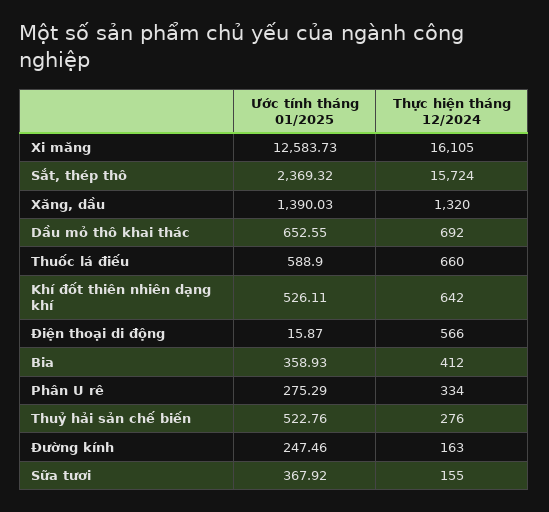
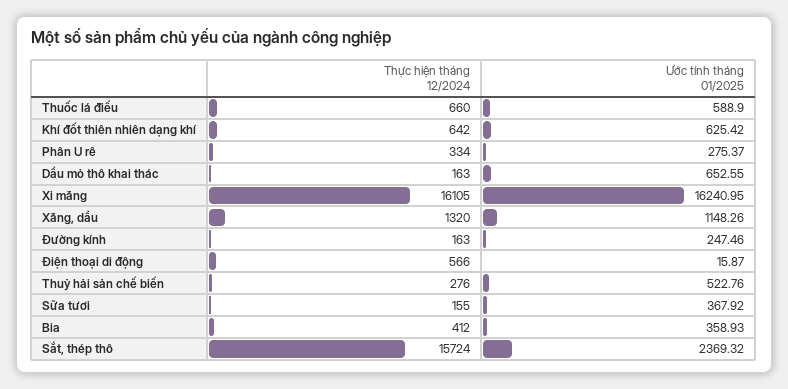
  {
    "Ước tính tháng 01/2025": {
-     "Xi măng": 12583.73,
+     "Xi măng": 16240.95,
      "Sắt, thép thô": 2369.32,
-     "Xăng, dầu": 1390.03,
+     "Xăng, dầu": 1148.26,
      "Dầu mỏ thô khai thác": 652.55,
      "Thuốc lá điếu": 588.9,
-     "Khí đốt thiên nhiên dạng khí": 526.11,
+     "Khí đốt thiên nhiên dạng khí": 625.42,
      "Điện thoại di động": 15.87,
      "Bia": 358.93,
-     "Phân U rê": 275.29,
+     "Phân U rê": 275.37,
      "Thuỷ hải sản chế biến": 522.76,
      "Đường kính": 247.46,
      "Sữa tươi": 367.92
    },
    "Thực hiện tháng 12/2024": {
      "Xi măng": 16105,
      "Sắt, thép thô": 15724,
      "Xăng, dầu": 1320,
-     "Dầu mỏ thô khai thác": 692,
+     "Dầu mỏ thô khai thác": 163,
      "Thuốc lá điếu": 660,
      "Khí đốt thiên nhiên dạng khí": 642,
      "Điện thoại di động": 566,
      "Bia": 412,
      "Phân U rê": 334,
      "Thuỷ hải sản chế biến": 276,
      "Đường kính": 163,
      "Sữa tươi": 155
    }
  }

